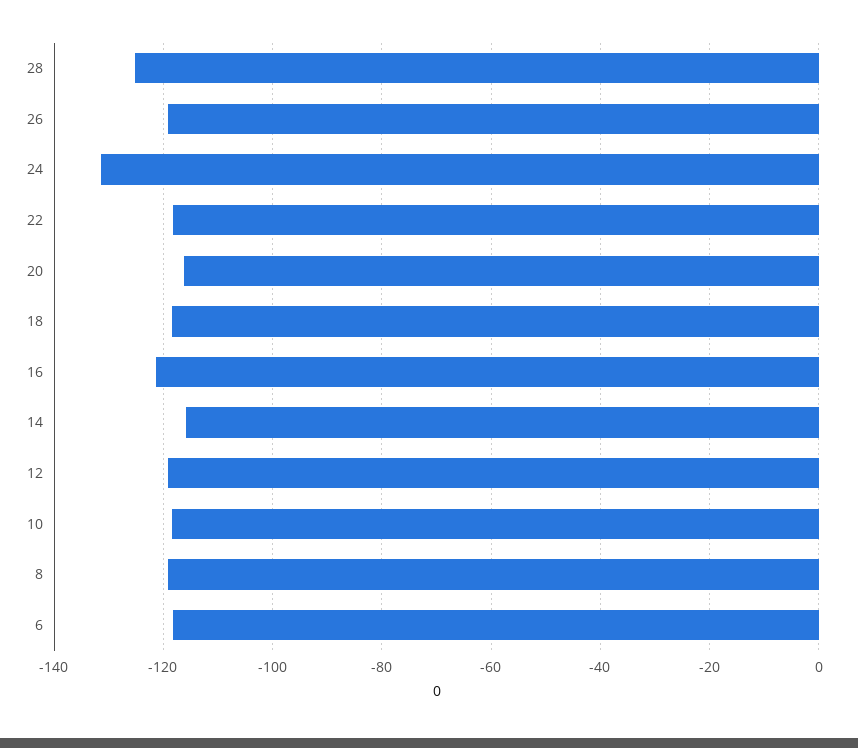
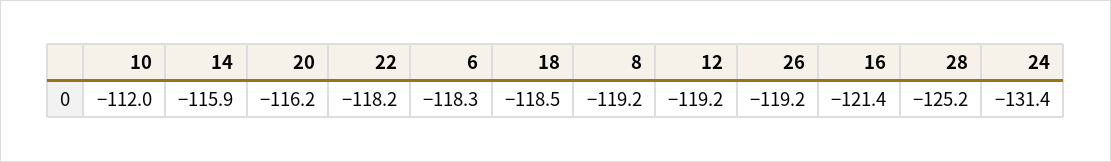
  {
    "28": -125.2,
    "26": -119.2,
    "24": -131.4,
    "22": -118.2,
    "20": -116.2,
    "18": -118.5,
    "16": -121.4,
    "14": -115.9,
    "12": -119.2,
-   "10": -118,
+   "10": -112,
    "8": -119.2,
    "6": -118.3
  }

